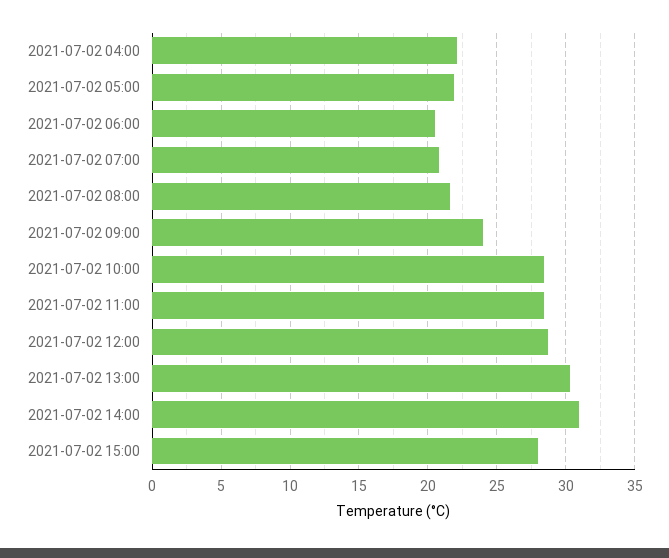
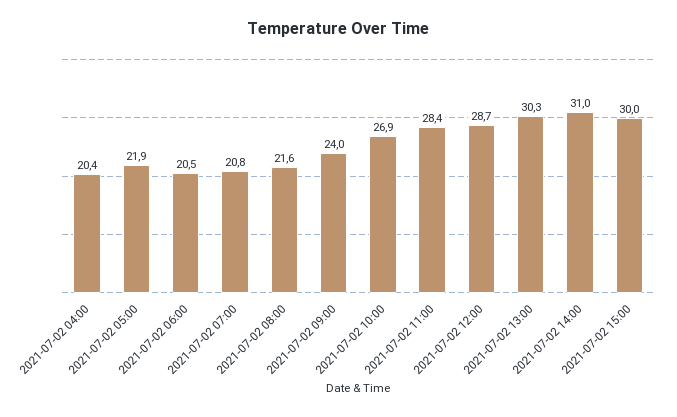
  {
-   "2021-07-02 04:00": 22,
+   "2021-07-02 04:00": 20.4,
    "2021-07-02 05:00": 21.9,
    "2021-07-02 06:00": 20.5,
    "2021-07-02 07:00": 20.8,
    "2021-07-02 08:00": 21.6,
    "2021-07-02 09:00": 24,
-   "2021-07-02 10:00": 28.5,
+   "2021-07-02 10:00": 26.9,
    "2021-07-02 11:00": 28.4,
    "2021-07-02 12:00": 28.7,
    "2021-07-02 13:00": 30.3,
    "2021-07-02 14:00": 31,
-   "2021-07-02 15:00": 28
+   "2021-07-02 15:00": 30
  }

